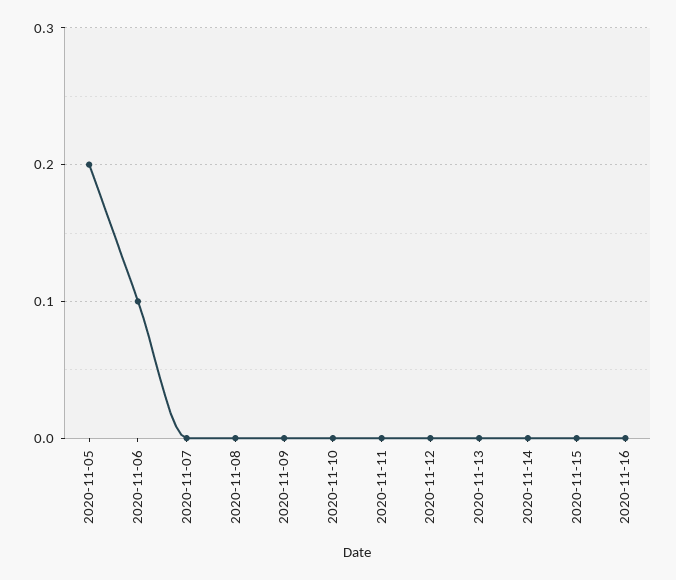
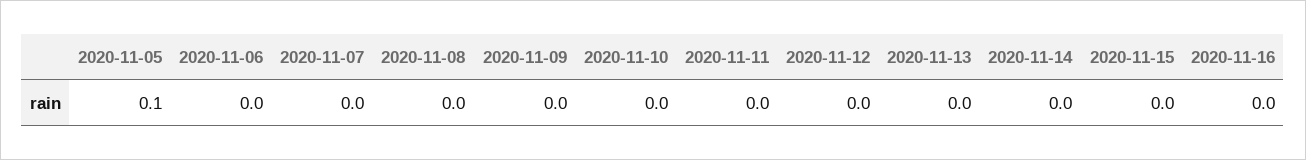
  {
-   "2020-11-05": 0.2,
+   "2020-11-05": 0.1,
-   "2020-11-06": 0.1,
+   "2020-11-06": 0,
    "2020-11-07": 0,
    "2020-11-08": 0,
    "2020-11-09": 0,
    "2020-11-10": 0,
    "2020-11-11": 0,
    "2020-11-12": 0,
    "2020-11-13": 0,
    "2020-11-14": 0,
    "2020-11-15": 0,
    "2020-11-16": 0
  }

